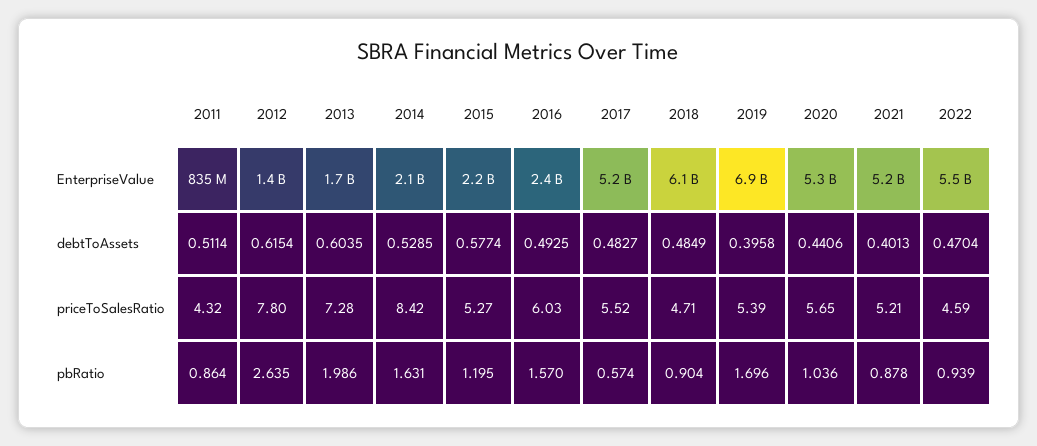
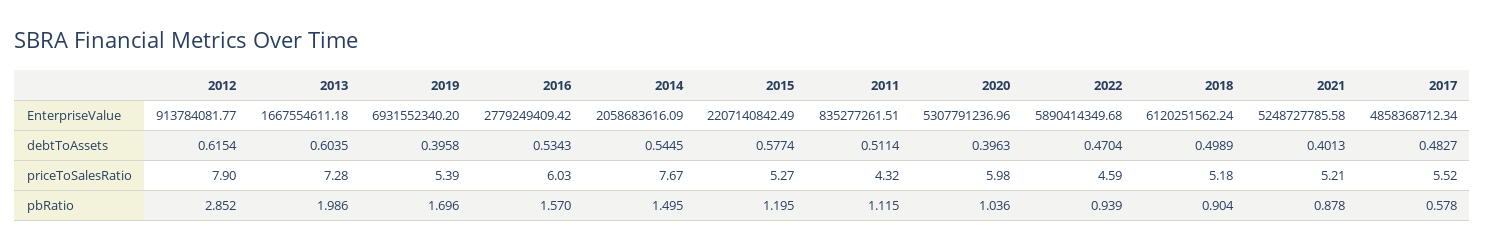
  {
    "2011": {
      "EnterpriseValue": 835277261.51,
      "debtToAssets": 0.5114,
      "priceToSalesRatio": 4.32,
-     "pbRatio": 0.864
+     "pbRatio": 1.115
    },
    "2012": {
-     "EnterpriseValue": 1400000000,
+     "EnterpriseValue": 913784081.77,
      "debtToAssets": 0.6154,
-     "priceToSalesRatio": 7.8,
+     "priceToSalesRatio": 7.9,
-     "pbRatio": 2.635
+     "pbRatio": 2.852
    },
    "2013": {
      "EnterpriseValue": 1667554611.18,
      "debtToAssets": 0.6035,
      "priceToSalesRatio": 7.28,
      "pbRatio": 1.986
    },
    "2014": {
      "EnterpriseValue": 2058683616.09,
-     "debtToAssets": 0.5285,
+     "debtToAssets": 0.5445,
-     "priceToSalesRatio": 8.42,
+     "priceToSalesRatio": 7.67,
-     "pbRatio": 1.631
+     "pbRatio": 1.495
    },
    "2015": {
      "EnterpriseValue": 2207140842.49,
      "debtToAssets": 0.5774,
      "priceToSalesRatio": 5.27,
      "pbRatio": 1.195
    },
    "2016": {
-     "EnterpriseValue": 2400000000,
+     "EnterpriseValue": 2779249409.42,
-     "debtToAssets": 0.4925,
+     "debtToAssets": 0.5343,
      "priceToSalesRatio": 6.03,
      "pbRatio": 1.57
    },
    "2017": {
-     "EnterpriseValue": 5200000000,
+     "EnterpriseValue": 4858368712.34,
      "debtToAssets": 0.4827,
      "priceToSalesRatio": 5.52,
-     "pbRatio": 0.574
+     "pbRatio": 0.578
    },
    "2018": {
      "EnterpriseValue": 6120251562.24,
-     "debtToAssets": 0.4849,
+     "debtToAssets": 0.4989,
-     "priceToSalesRatio": 4.71,
+     "priceToSalesRatio": 5.18,
      "pbRatio": 0.904
    },
    "2019": {
      "EnterpriseValue": 6931552340.2,
      "debtToAssets": 0.3958,
      "priceToSalesRatio": 5.39,
      "pbRatio": 1.696
    },
    "2020": {
      "EnterpriseValue": 5307791236.96,
-     "debtToAssets": 0.4406,
+     "debtToAssets": 0.3963,
-     "priceToSalesRatio": 5.65,
+     "priceToSalesRatio": 5.98,
      "pbRatio": 1.036
    },
    "2021": {
      "EnterpriseValue": 5248727785.58,
      "debtToAssets": 0.4013,
      "priceToSalesRatio": 5.21,
      "pbRatio": 0.878
    },
    "2022": {
-     "EnterpriseValue": 5500000000,
+     "EnterpriseValue": 5890414349.68,
      "debtToAssets": 0.4704,
      "priceToSalesRatio": 4.59,
      "pbRatio": 0.939
    }
  }

